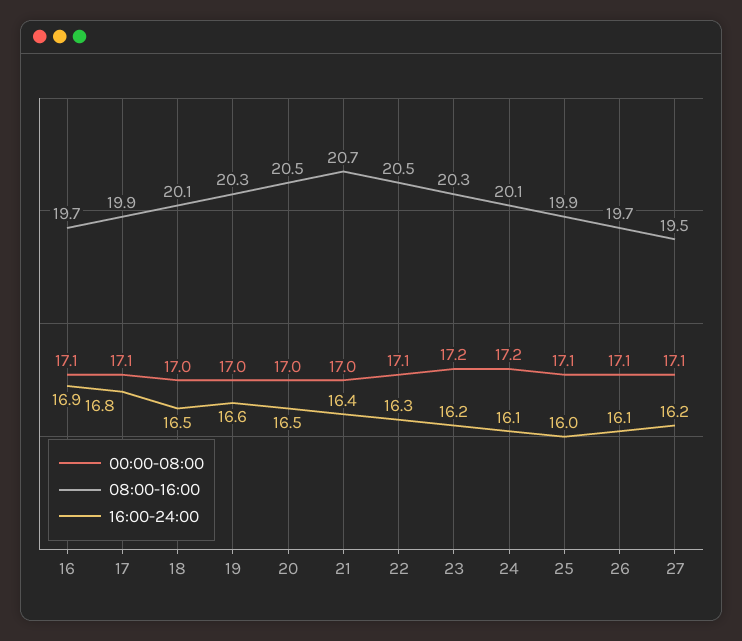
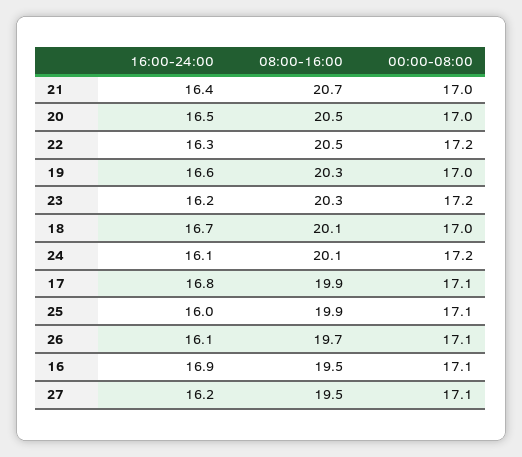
  {
    "00:00-08:00": {
      "16": 17.1,
      "17": 17.1,
      "18": 17,
      "19": 17,
      "20": 17,
      "21": 17,
-     "22": 17.1,
+     "22": 17.2,
      "23": 17.2,
      "24": 17.2,
      "25": 17.1,
      "26": 17.1,
      "27": 17.1
    },
    "08:00-16:00": {
-     "16": 19.7,
+     "16": 19.5,
      "17": 19.9,
      "18": 20.1,
      "19": 20.3,
      "20": 20.5,
      "21": 20.7,
      "22": 20.5,
      "23": 20.3,
      "24": 20.1,
      "25": 19.9,
      "26": 19.7,
      "27": 19.5
    },
    "16:00-24:00": {
      "16": 16.9,
      "17": 16.8,
-     "18": 16.5,
+     "18": 16.7,
      "19": 16.6,
      "20": 16.5,
      "21": 16.4,
      "22": 16.3,
      "23": 16.2,
      "24": 16.1,
      "25": 16,
      "26": 16.1,
      "27": 16.2
    }
  }

